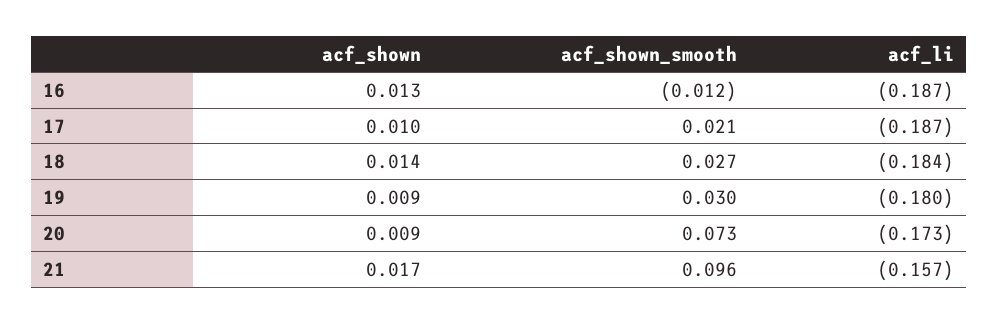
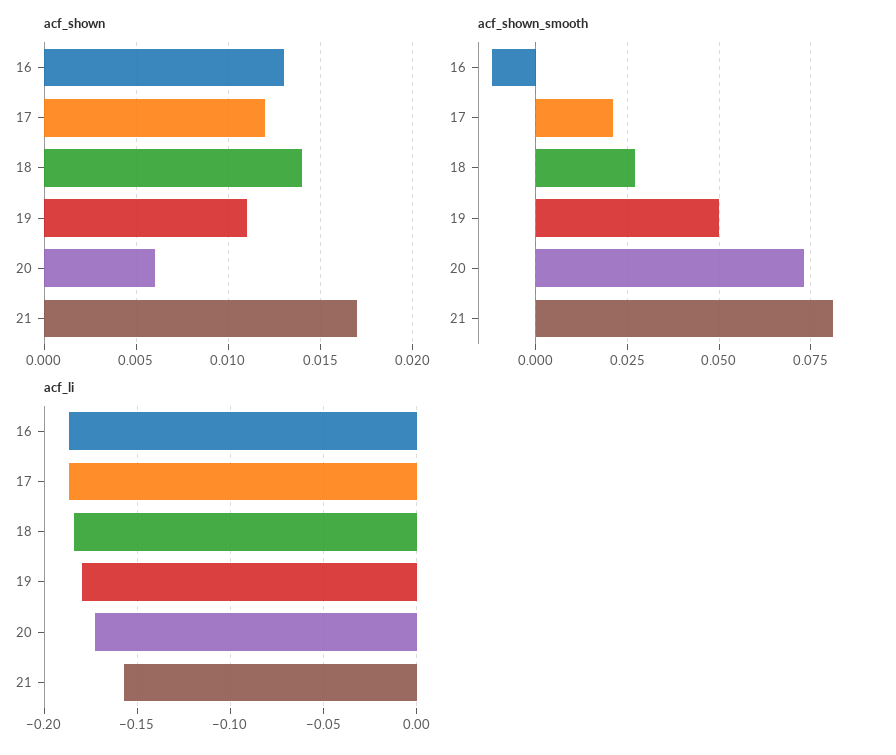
  {
    "acf_shown": {
      "16": 0.013,
-     "17": 0.01,
+     "17": 0.012,
      "18": 0.014,
-     "19": 0.009,
+     "19": 0.011,
-     "20": 0.009,
+     "20": 0.006,
      "21": 0.017
    },
    "acf_shown_smooth": {
      "16": -0.012,
      "17": 0.021,
      "18": 0.027,
-     "19": 0.03,
+     "19": 0.05,
      "20": 0.073,
-     "21": 0.096
+     "21": 0.08
    },
    "acf_li": {
      "16": -0.187,
      "17": -0.187,
      "18": -0.184,
      "19": -0.18,
      "20": -0.173,
      "21": -0.157
    }
  }

